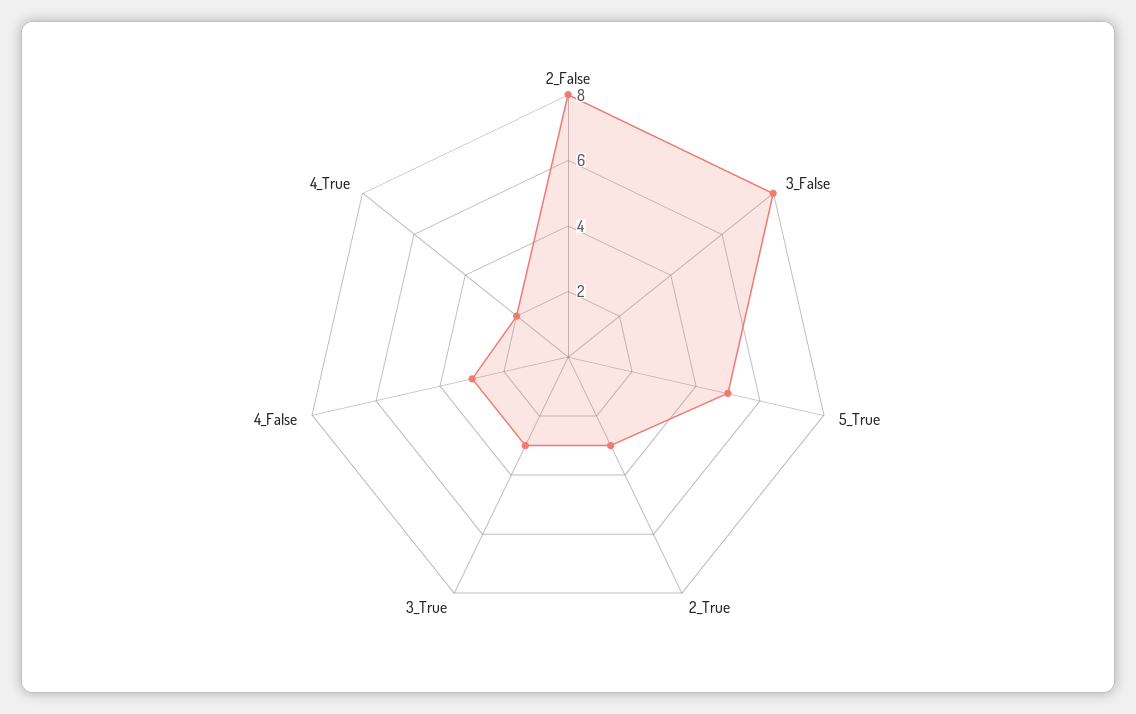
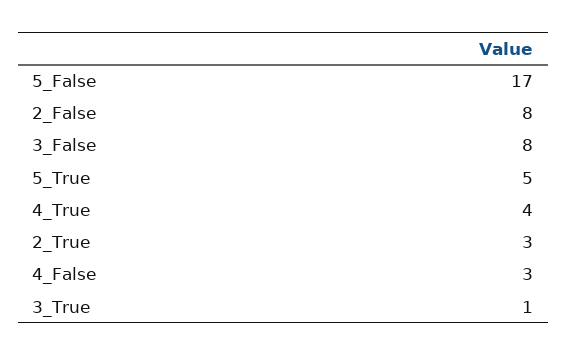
  {
    "2_False": 8,
    "3_False": 8,
    "5_True": 5,
    "2_True": 3,
-   "3_True": 3,
+   "3_True": 1,
    "4_False": 3,
-   "4_True": 2
+   "4_True": 4,
+   "5_False": 17
  }

